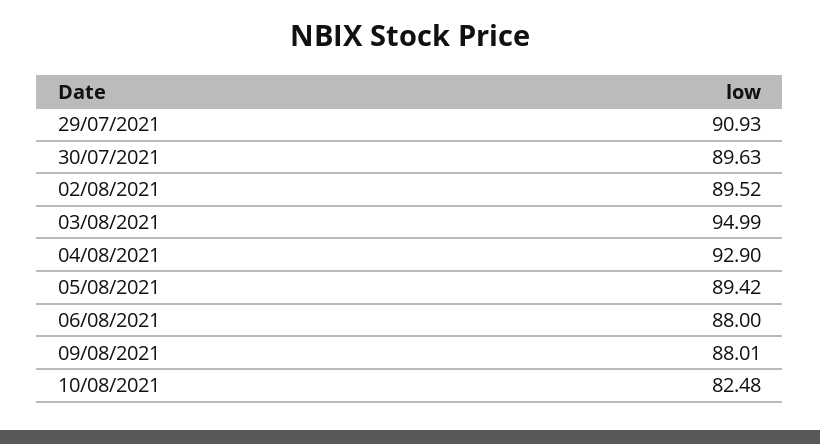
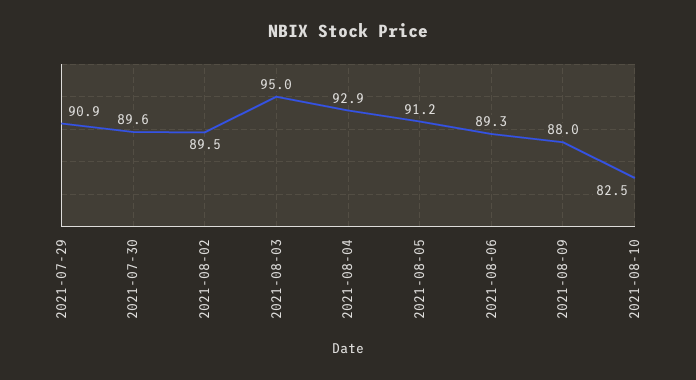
  {
    "29/07/2021": 90.93,
    "30/07/2021": 89.63,
    "02/08/2021": 89.52,
    "03/08/2021": 94.99,
    "04/08/2021": 92.9,
-   "05/08/2021": 89.42,
+   "05/08/2021": 91.2,
-   "06/08/2021": 88,
+   "06/08/2021": 89.3,
    "09/08/2021": 88.01,
    "10/08/2021": 82.48
  }

